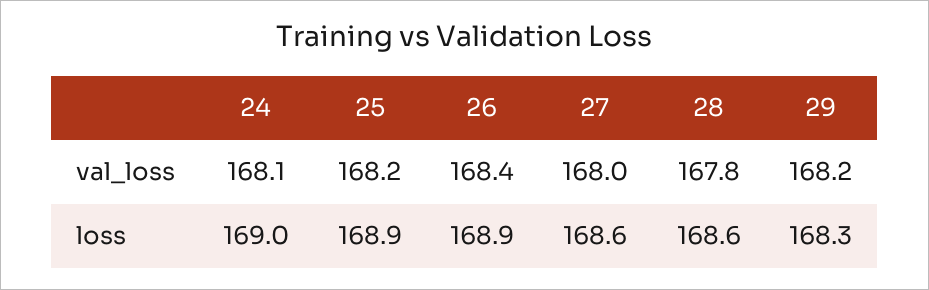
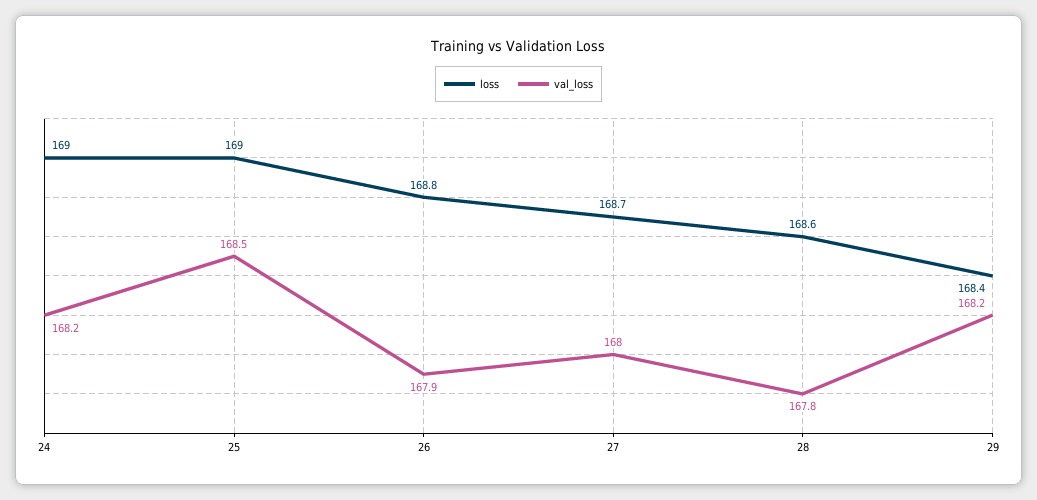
  {
    "val_loss": {
-     "24": 168.1,
+     "24": 168.2,
-     "25": 168.2,
+     "25": 168.5,
-     "26": 168.4,
+     "26": 167.9,
      "27": 168,
      "28": 167.8,
      "29": 168.2
    },
    "loss": {
      "24": 169,
-     "25": 168.9,
+     "25": 169,
-     "26": 168.9,
+     "26": 168.8,
-     "27": 168.6,
+     "27": 168.7,
      "28": 168.6,
-     "29": 168.3
+     "29": 168.4
    }
  }

